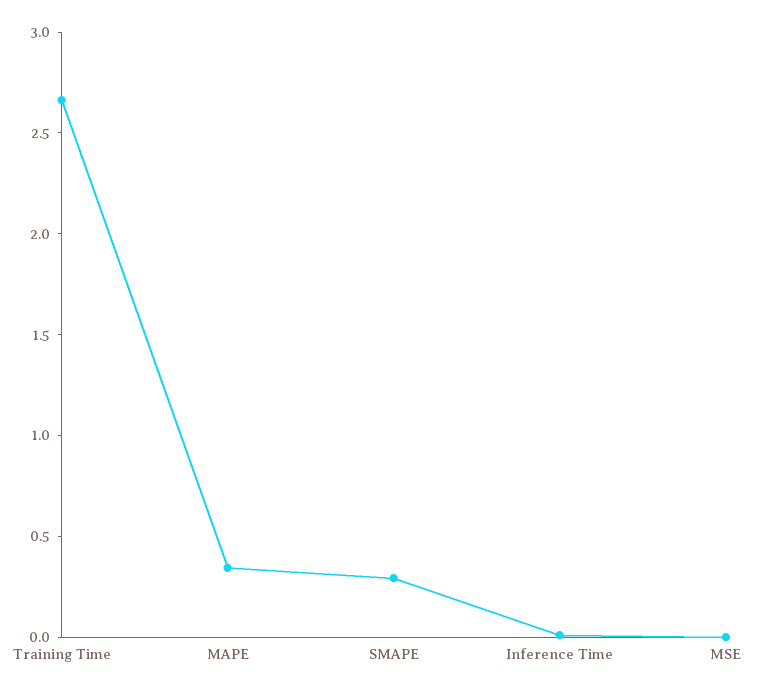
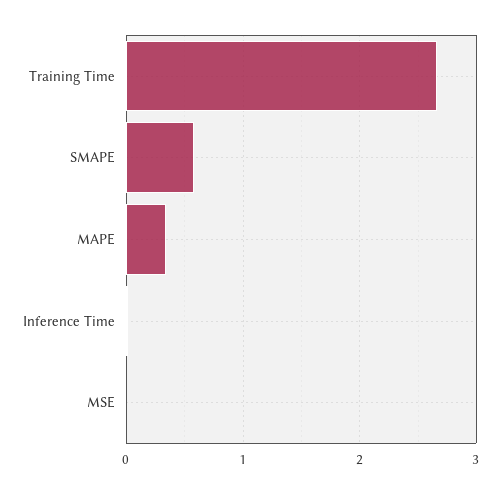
  {
    "Training Time": 2.7,
    "MAPE": 0.3,
-   "SMAPE": 0.3,
+   "SMAPE": 0.6,
    "Inference Time": 0,
    "MSE": 0
  }

